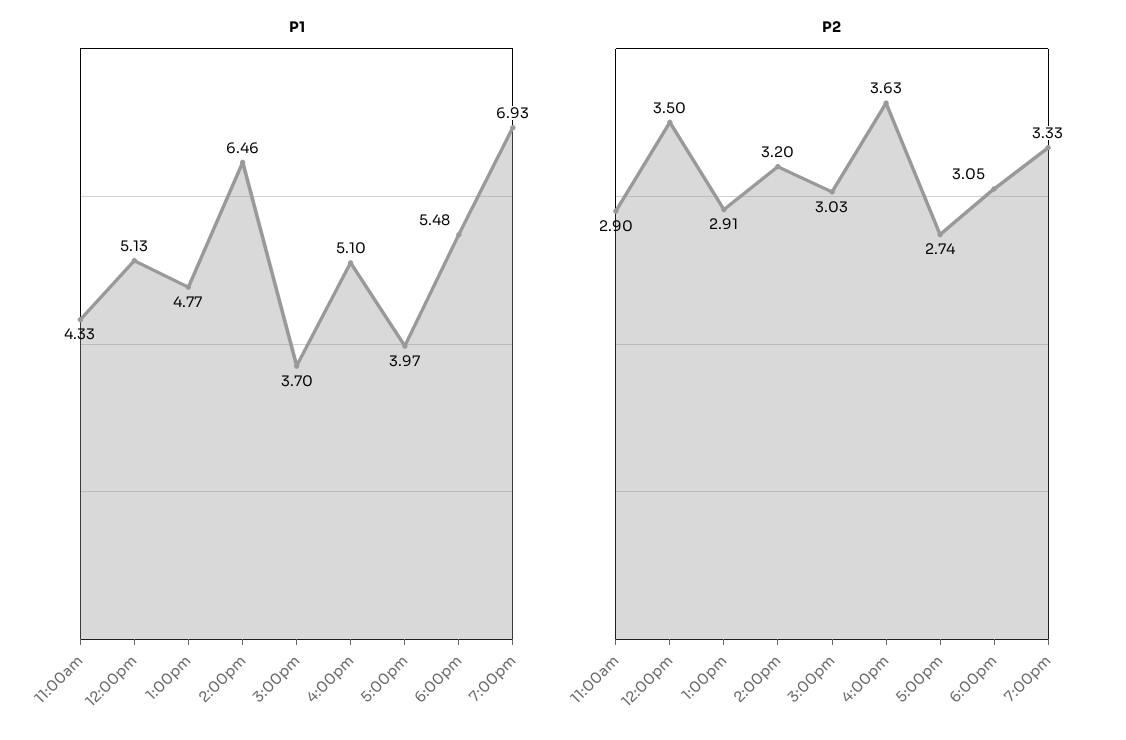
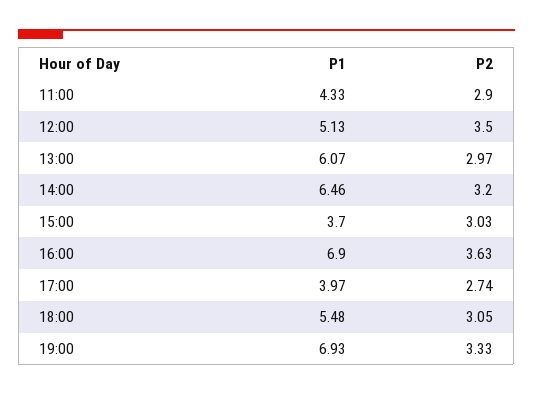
  {
    "P1": {
      "11:00am": 4.33,
      "12:00pm": 5.13,
-     "1:00pm": 4.77,
+     "1:00pm": 6.07,
      "2:00pm": 6.46,
      "3:00pm": 3.7,
-     "4:00pm": 5.1,
+     "4:00pm": 6.9,
      "5:00pm": 3.97,
      "6:00pm": 5.48,
      "7:00pm": 6.93
    },
    "P2": {
      "11:00am": 2.9,
      "12:00pm": 3.5,
-     "1:00pm": 2.91,
+     "1:00pm": 2.97,
      "2:00pm": 3.2,
      "3:00pm": 3.03,
      "4:00pm": 3.63,
      "5:00pm": 2.74,
      "6:00pm": 3.05,
      "7:00pm": 3.33
    }
  }

